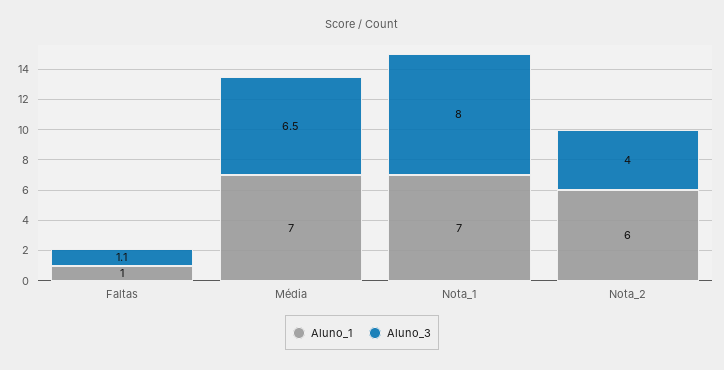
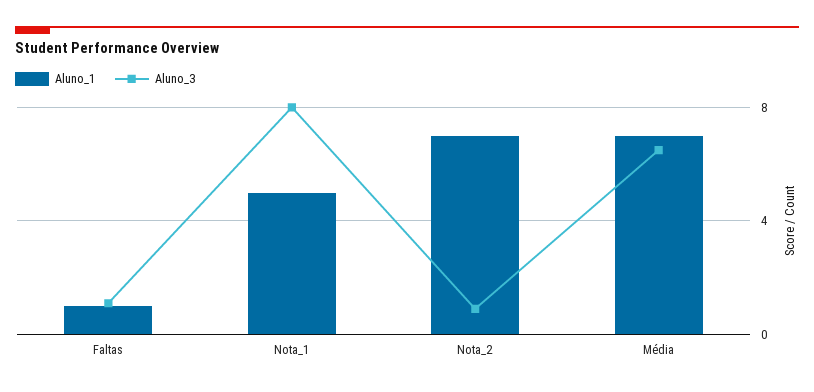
  {
    "Aluno_1": {
      "Faltas": 1,
      "Média": 7,
-     "Nota_1": 7,
+     "Nota_1": 5,
-     "Nota_2": 6
+     "Nota_2": 7
    },
    "Aluno_3": {
      "Faltas": 1.1,
      "Média": 6.5,
      "Nota_1": 8,
-     "Nota_2": 4
+     "Nota_2": 1
    }
  }

